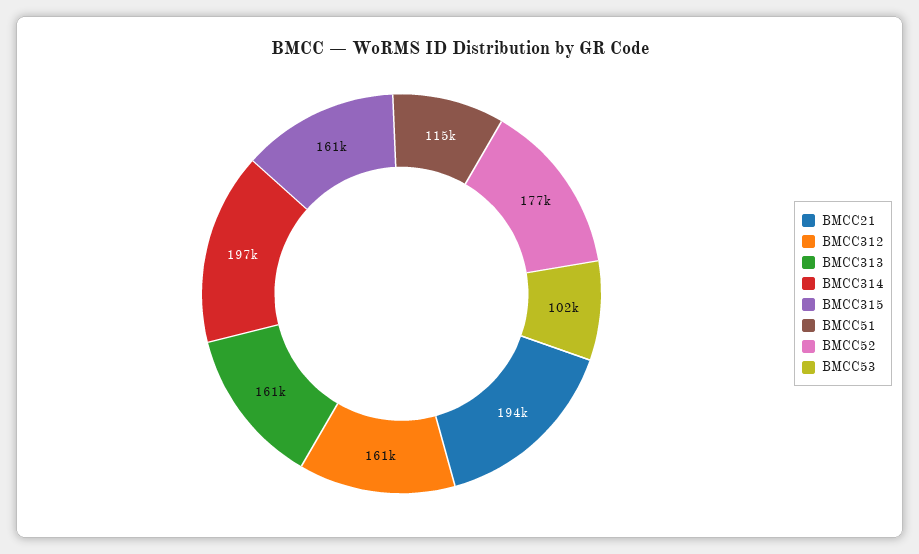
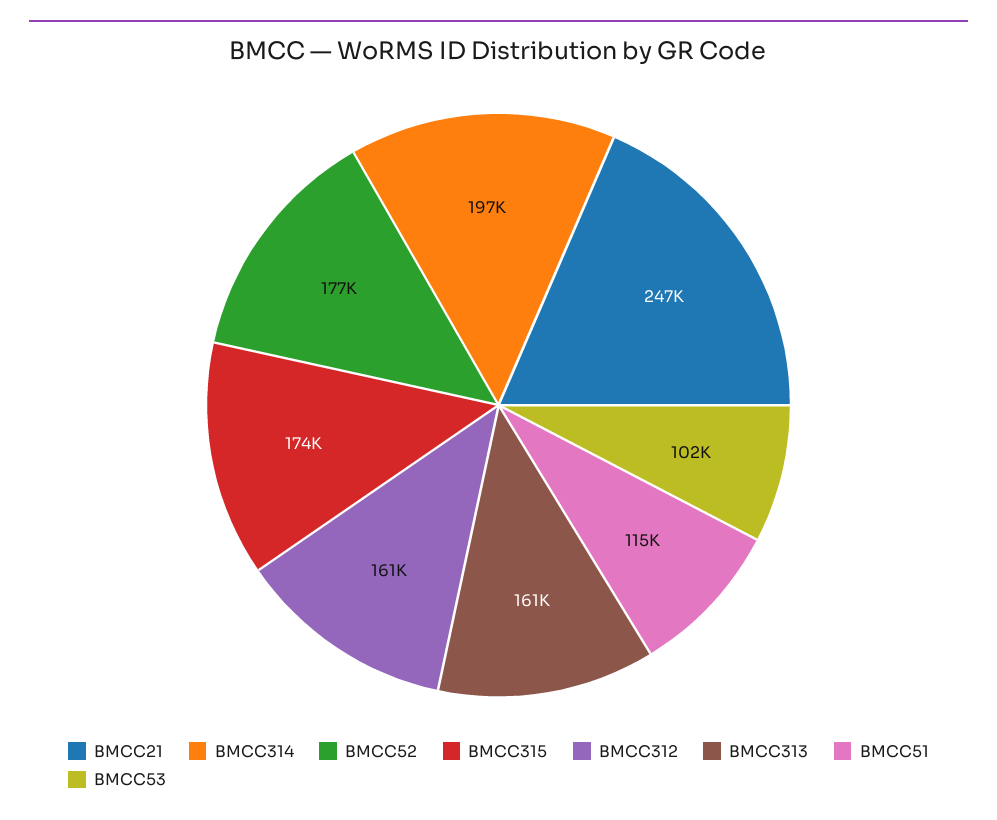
  {
-   "BMCC21": 194000,
+   "BMCC21": 247000,
    "BMCC312": 161000,
    "BMCC313": 161000,
    "BMCC314": 197000,
-   "BMCC315": 161000,
+   "BMCC315": 174000,
    "BMCC51": 115000,
    "BMCC52": 177000,
    "BMCC53": 102000
  }

